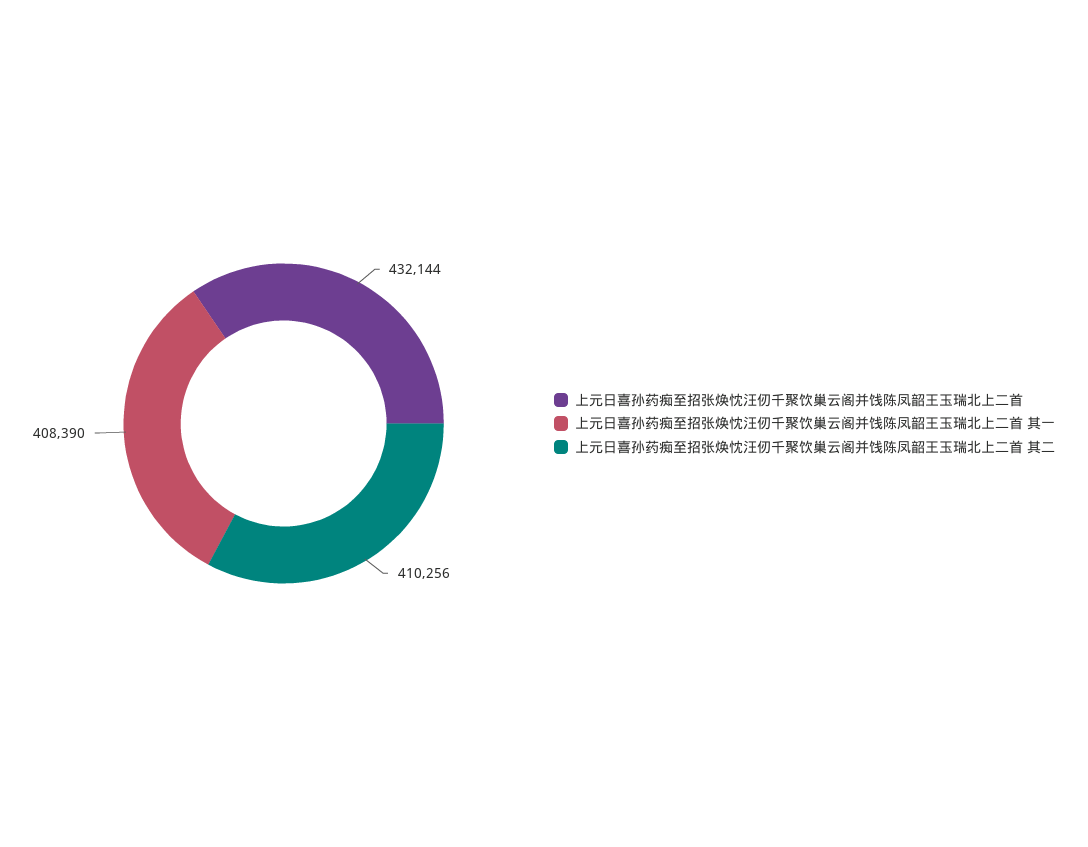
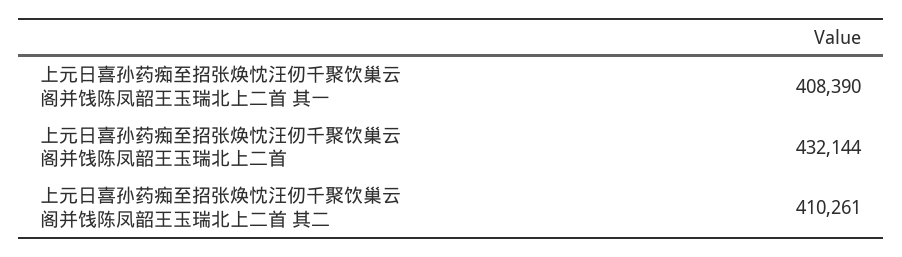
  {
    "上元日喜孙药痴至招张焕忱汪仞千聚饮巢云阁并饯陈凤韶王玉瑞北上二首": 432144,
    "上元日喜孙药痴至招张焕忱汪仞千聚饮巢云阁并饯陈凤韶王玉瑞北上二首 其一": 408390,
-   "上元日喜孙药痴至招张焕忱汪仞千聚饮巢云阁并饯陈凤韶王玉瑞北上二首 其二": 410256
+   "上元日喜孙药痴至招张焕忱汪仞千聚饮巢云阁并饯陈凤韶王玉瑞北上二首 其二": 410261
  }

